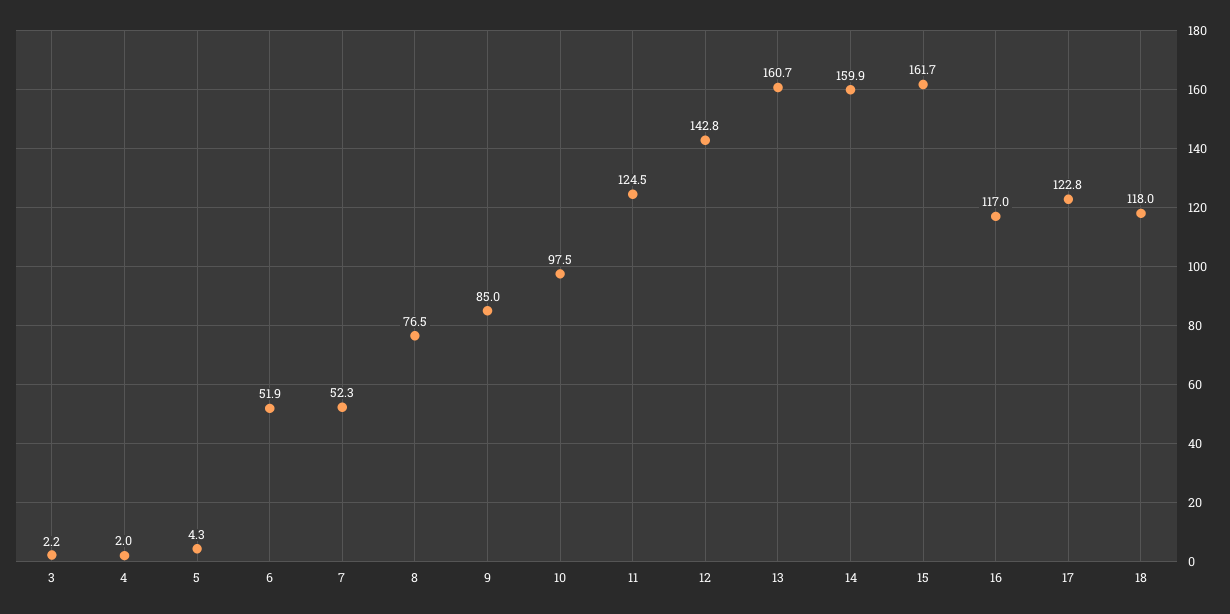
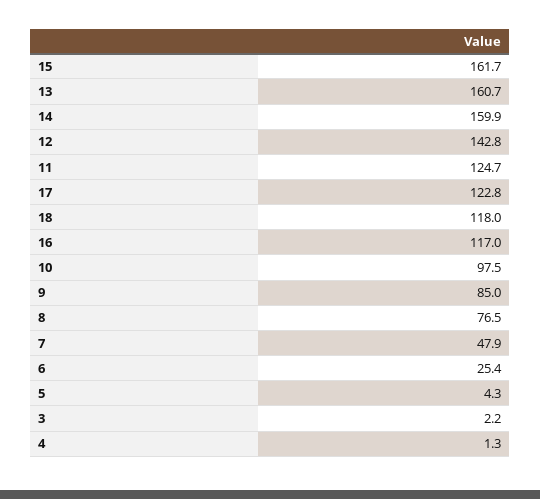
  {
    "3": 2.2,
-   "4": 2,
+   "4": 1.3,
    "5": 4.3,
-   "6": 51.9,
+   "6": 25.4,
-   "7": 52.3,
+   "7": 47.9,
    "8": 76.5,
    "9": 85,
    "10": 97.5,
-   "11": 124.5,
+   "11": 124.7,
    "12": 142.8,
    "13": 160.7,
    "14": 159.9,
    "15": 161.7,
    "16": 117,
    "17": 122.8,
    "18": 118
  }

